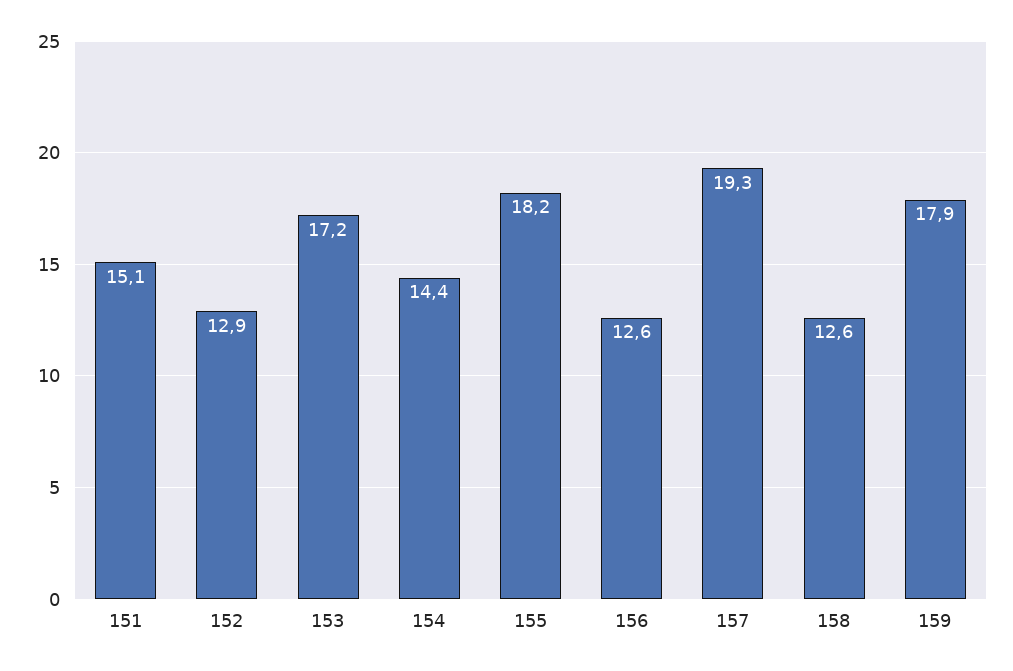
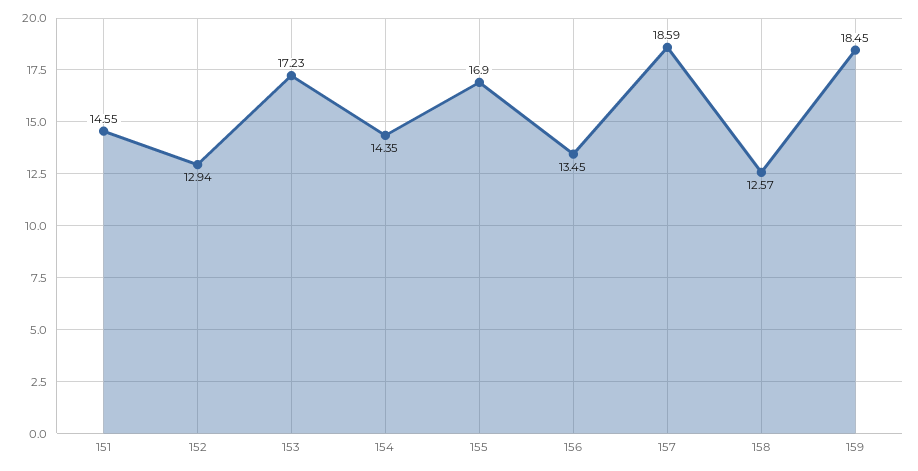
  {
-   "151": 15.1,
+   "151": 14.55,
    "152": 12.94,
    "153": 17.23,
    "154": 14.35,
-   "155": 18.2,
+   "155": 16.9,
-   "156": 12.6,
+   "156": 13.45,
-   "157": 19.3,
+   "157": 18.59,
    "158": 12.57,
-   "159": 17.9
+   "159": 18.45
  }

